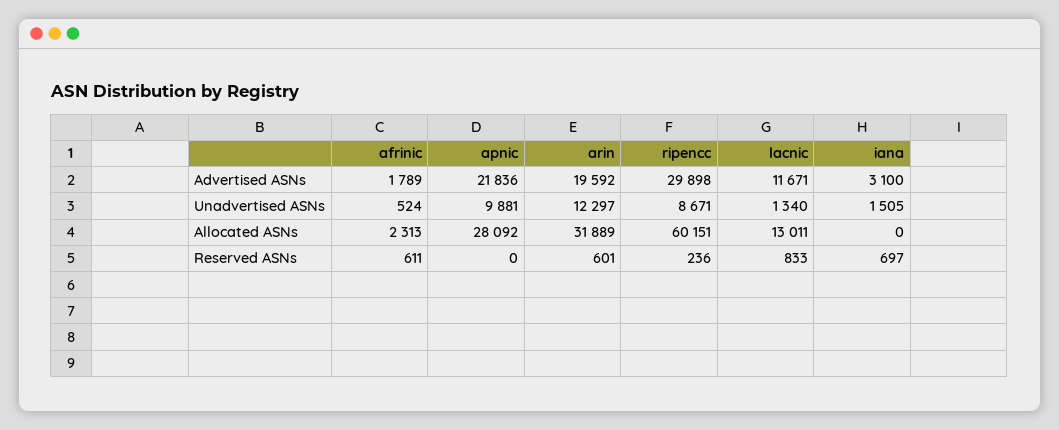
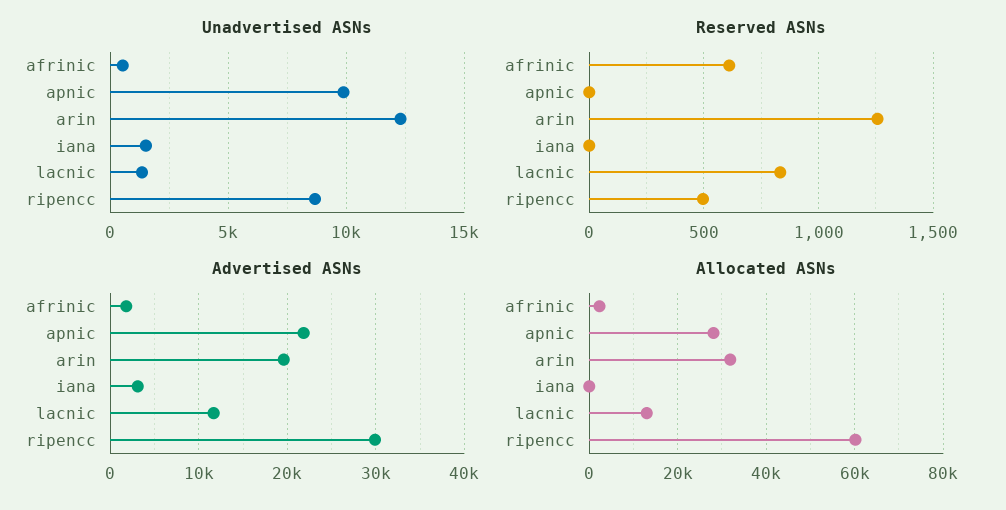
  {
    "Advertised ASNs": {
      "afrinic": 1789,
      "apnic": 21836,
      "arin": 19592,
      "ripencc": 29898,
      "lacnic": 11671,
      "iana": 3100
    },
    "Unadvertised ASNs": {
      "afrinic": 524,
      "apnic": 9881,
      "arin": 12297,
      "ripencc": 8671,
      "lacnic": 1340,
      "iana": 1505
    },
    "Allocated ASNs": {
      "afrinic": 2313,
      "apnic": 28092,
      "arin": 31889,
      "ripencc": 60151,
      "lacnic": 13011,
      "iana": 0
    },
    "Reserved ASNs": {
      "afrinic": 611,
      "apnic": 0,
-     "arin": 601,
+     "arin": 1250,
-     "ripencc": 236,
+     "ripencc": 500,
      "lacnic": 833,
-     "iana": 697
+     "iana": 0
    }
  }

